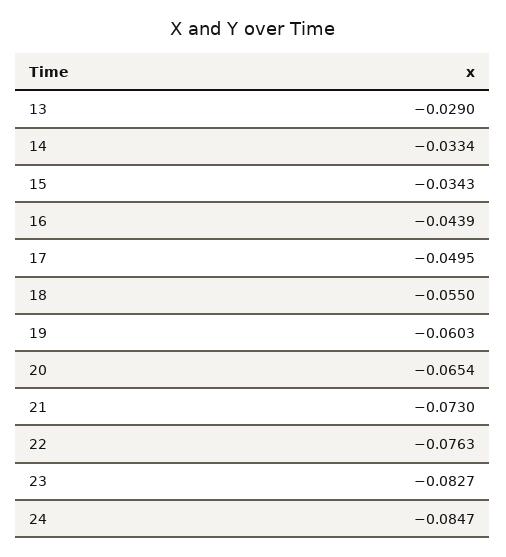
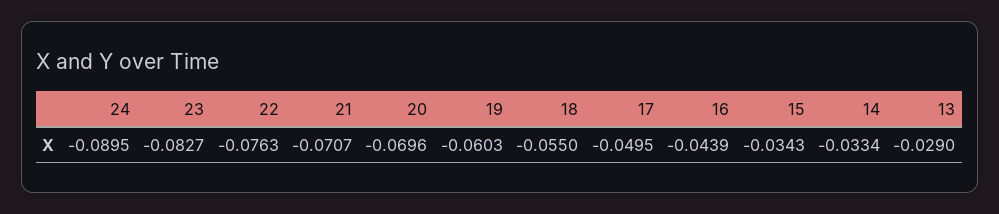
  {
    "13": -0.029,
    "14": -0.0334,
    "15": -0.0343,
    "16": -0.0439,
    "17": -0.0495,
    "18": -0.055,
    "19": -0.0603,
-   "20": -0.0654,
+   "20": -0.0696,
-   "21": -0.073,
+   "21": -0.0707,
    "22": -0.0763,
    "23": -0.0827,
-   "24": -0.0847
+   "24": -0.0895
  }

